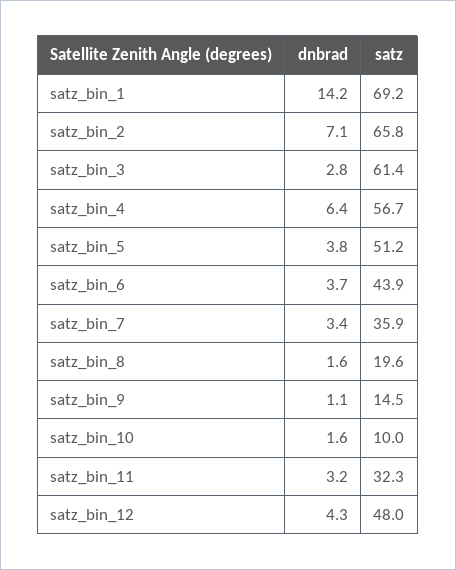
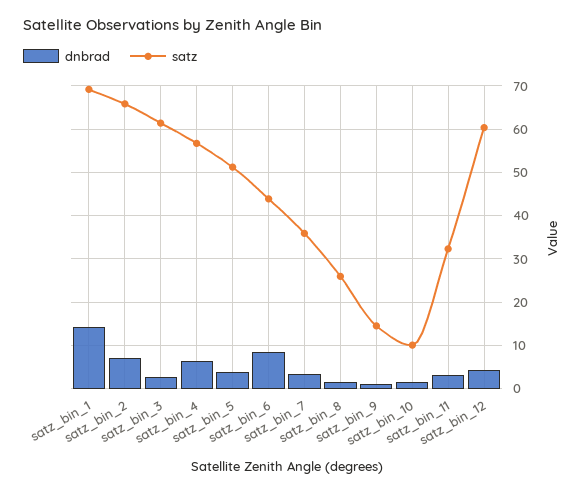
  {
    "dnbrad": {
      "satz_bin_1": 14.2,
      "satz_bin_2": 7.1,
      "satz_bin_3": 2.8,
      "satz_bin_4": 6.4,
      "satz_bin_5": 3.8,
-     "satz_bin_6": 3.7,
+     "satz_bin_6": 8,
      "satz_bin_7": 3.4,
      "satz_bin_8": 1.6,
      "satz_bin_9": 1.1,
      "satz_bin_10": 1.6,
      "satz_bin_11": 3.2,
      "satz_bin_12": 4.3
    },
    "satz": {
      "satz_bin_1": 69.2,
      "satz_bin_2": 65.8,
      "satz_bin_3": 61.4,
      "satz_bin_4": 56.7,
      "satz_bin_5": 51.2,
      "satz_bin_6": 43.9,
      "satz_bin_7": 35.9,
-     "satz_bin_8": 19.6,
+     "satz_bin_8": 26,
      "satz_bin_9": 14.5,
      "satz_bin_10": 10,
      "satz_bin_11": 32.3,
-     "satz_bin_12": 48
+     "satz_bin_12": 60
    }
  }

